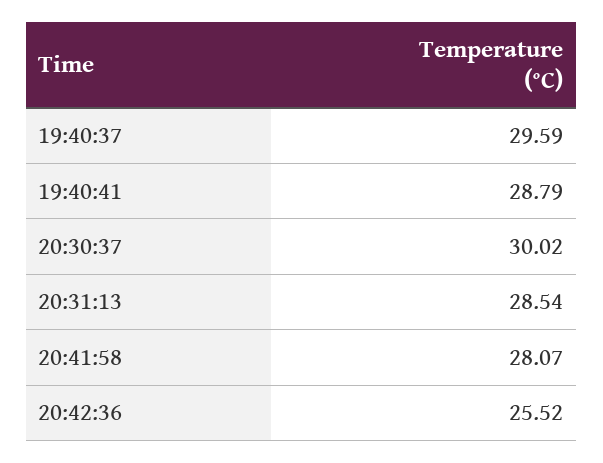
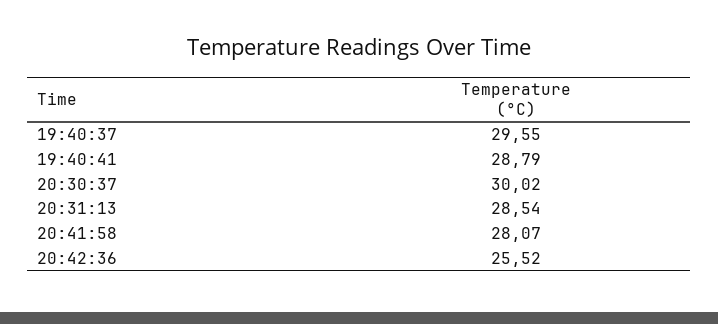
  {
-   "19:40:37": 29.59,
+   "19:40:37": 29.55,
    "19:40:41": 28.79,
    "20:30:37": 30.02,
    "20:31:13": 28.54,
    "20:41:58": 28.07,
    "20:42:36": 25.52
  }

